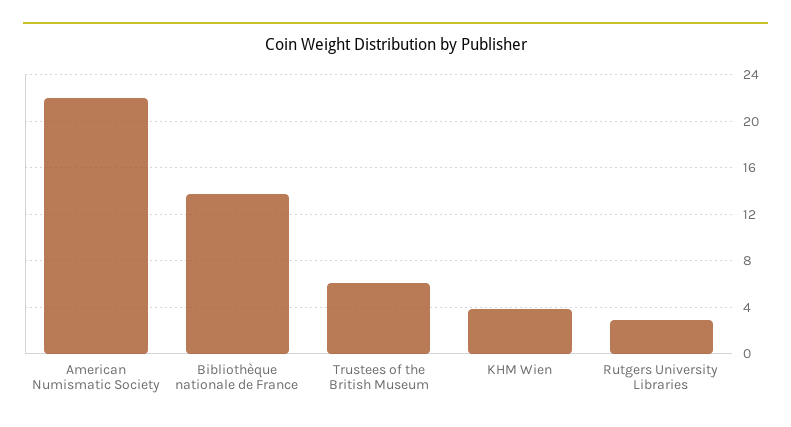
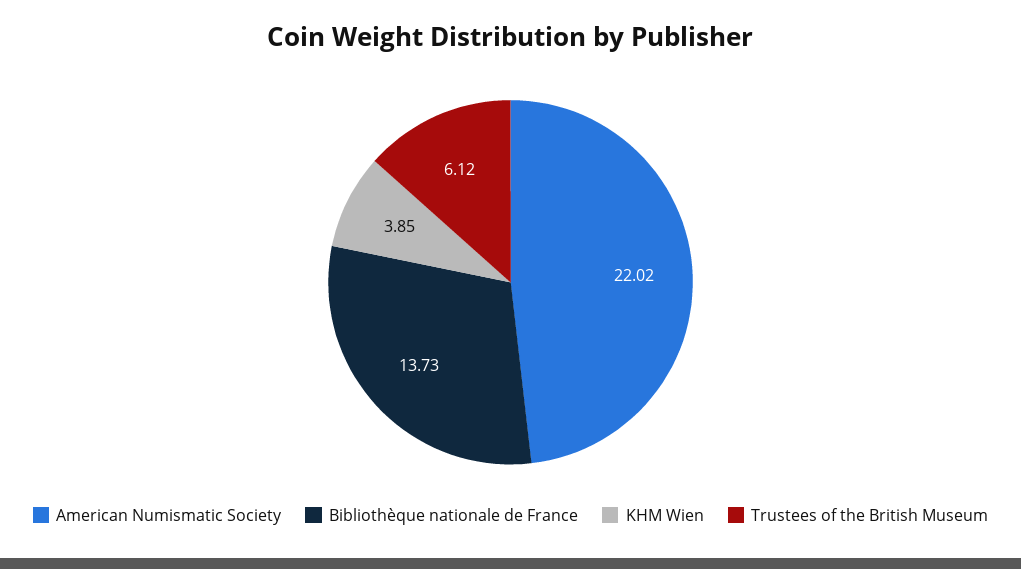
  {
    "American Numismatic Society": 22.02,
    "Bibliothèque nationale de France": 13.73,
    "Trustees of the British Museum": 6.12,
-   "KHM Wien": 3.85,
+   "KHM Wien": 3.85
-   "Rutgers University Libraries": 3
  }

